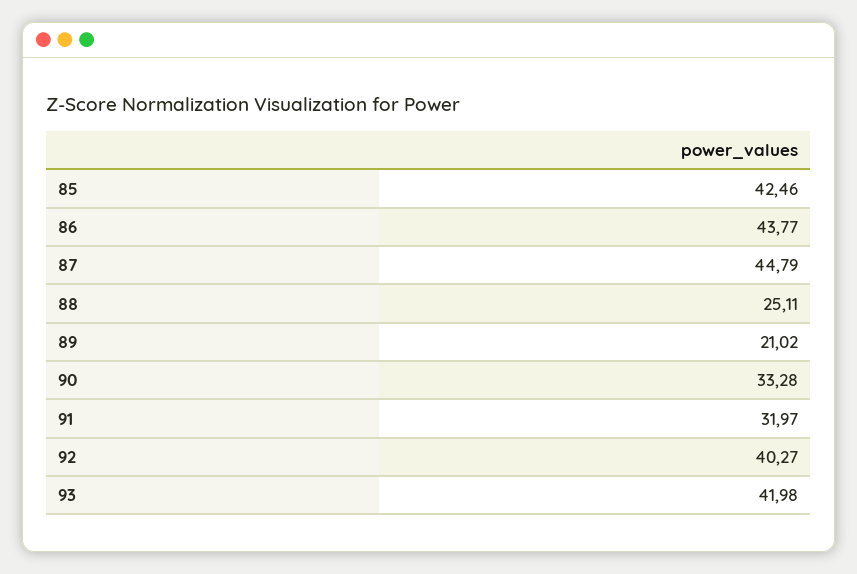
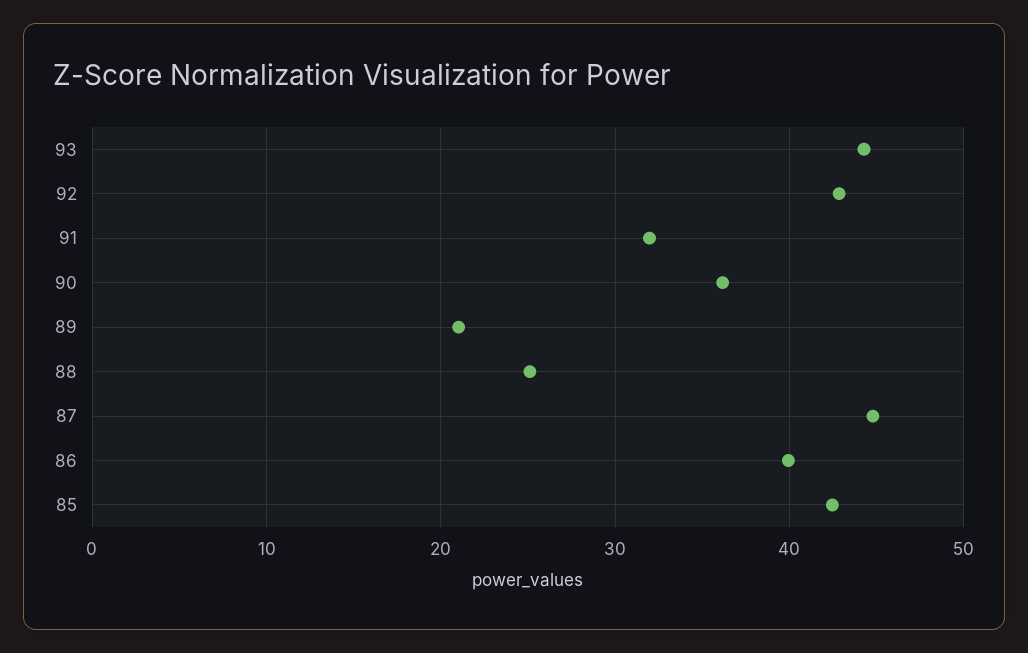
  {
    "85": 42.46,
-   "86": 43.77,
+   "86": 40,
    "87": 44.79,
    "88": 25.11,
    "89": 21.02,
-   "90": 33.28,
+   "90": 36,
    "91": 31.97,
-   "92": 40.27,
+   "92": 43,
-   "93": 41.98
+   "93": 44
  }

